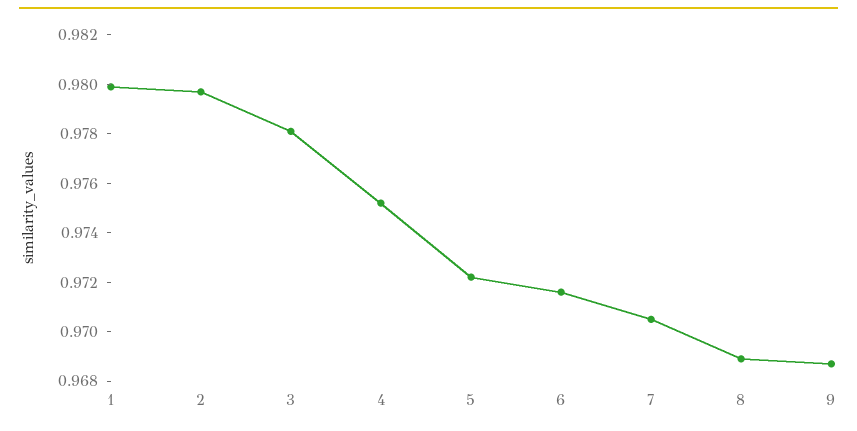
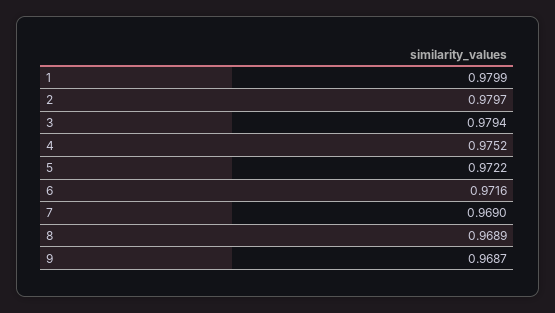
  {
    "1": 0.9799,
    "2": 0.9797,
-   "3": 0.978,
+   "3": 0.9794,
    "4": 0.9752,
    "5": 0.9722,
    "6": 0.9716,
-   "7": 0.9705,
+   "7": 0.969,
    "8": 0.9689,
    "9": 0.9687
  }

